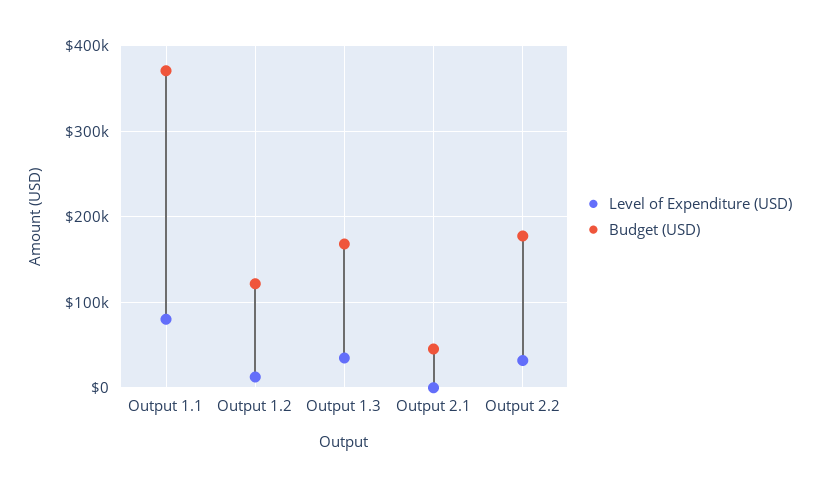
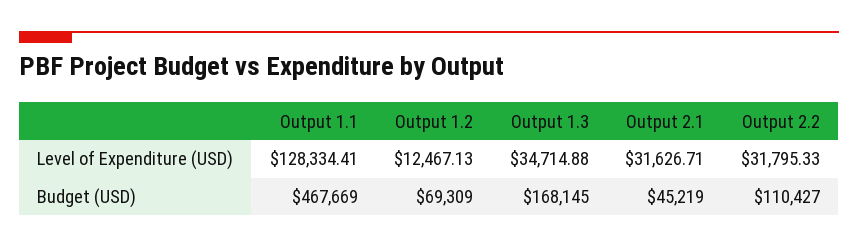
  {
    "Level of Expenditure (USD)": {
-     "Output 1.1": 80000,
+     "Output 1.1": 128334.41,
      "Output 1.2": 12467.13,
      "Output 1.3": 34714.88,
-     "Output 2.1": 0,
+     "Output 2.1": 31626.71,
      "Output 2.2": 31795.33
    },
    "Budget (USD)": {
-     "Output 1.1": 370000,
+     "Output 1.1": 467669,
-     "Output 1.2": 120000,
+     "Output 1.2": 69309,
      "Output 1.3": 168145,
      "Output 2.1": 45219,
-     "Output 2.2": 180000
+     "Output 2.2": 110427
    }
  }

